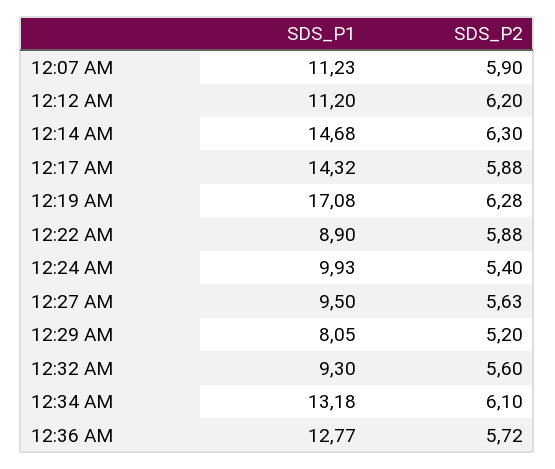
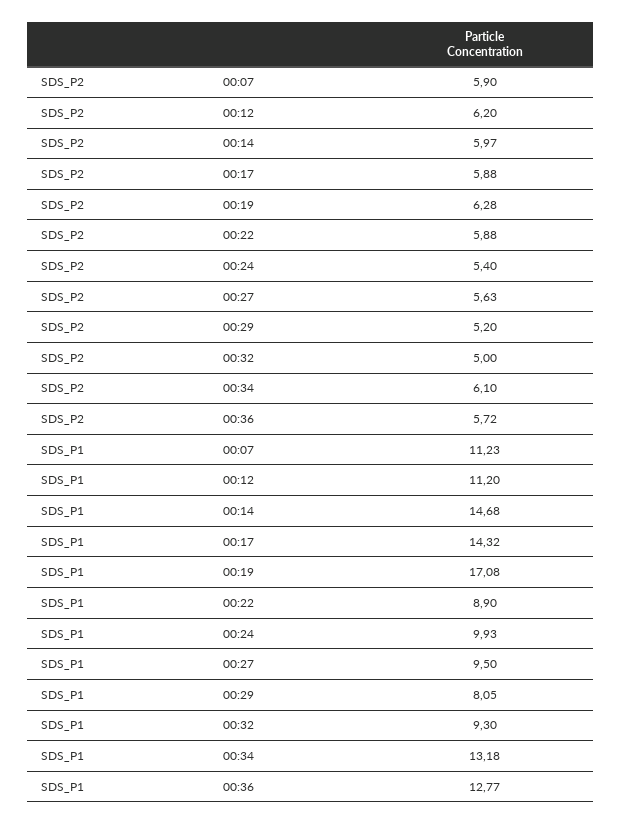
  {
    "SDS_P1": {
      "12:07 AM": 11.23,
      "12:12 AM": 11.2,
      "12:14 AM": 14.68,
      "12:17 AM": 14.32,
      "12:19 AM": 17.08,
      "12:22 AM": 8.9,
      "12:24 AM": 9.93,
      "12:27 AM": 9.5,
      "12:29 AM": 8.05,
      "12:32 AM": 9.3,
      "12:34 AM": 13.18,
      "12:36 AM": 12.77
    },
    "SDS_P2": {
      "12:07 AM": 5.9,
      "12:12 AM": 6.2,
-     "12:14 AM": 6.3,
+     "12:14 AM": 5.97,
      "12:17 AM": 5.88,
      "12:19 AM": 6.28,
      "12:22 AM": 5.88,
      "12:24 AM": 5.4,
      "12:27 AM": 5.63,
      "12:29 AM": 5.2,
-     "12:32 AM": 5.6,
+     "12:32 AM": 5,
      "12:34 AM": 6.1,
      "12:36 AM": 5.72
    }
  }

